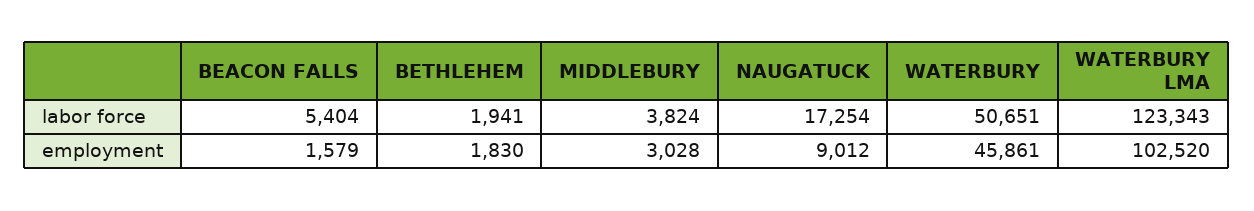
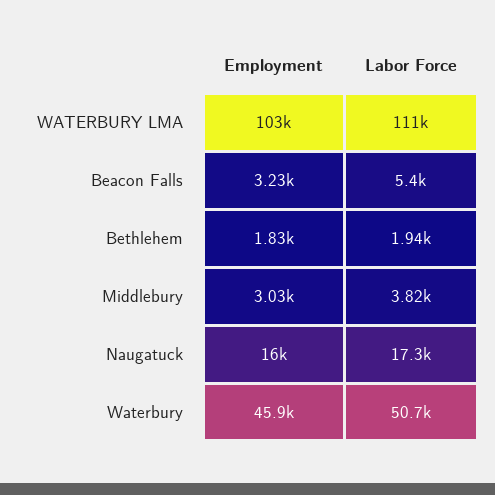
  {
    "BEACON FALLS": {
      "labor force": 5404,
-     "employment": 1579
+     "employment": 3230
    },
    "BETHLEHEM": {
      "labor force": 1941,
      "employment": 1830
    },
    "MIDDLEBURY": {
      "labor force": 3824,
      "employment": 3028
    },
    "NAUGATUCK": {
      "labor force": 17254,
-     "employment": 9012
+     "employment": 16000
    },
    "WATERBURY": {
      "labor force": 50651,
      "employment": 45861
    },
    "WATERBURY LMA": {
-     "labor force": 123343,
+     "labor force": 111000,
      "employment": 102520
    }
  }

